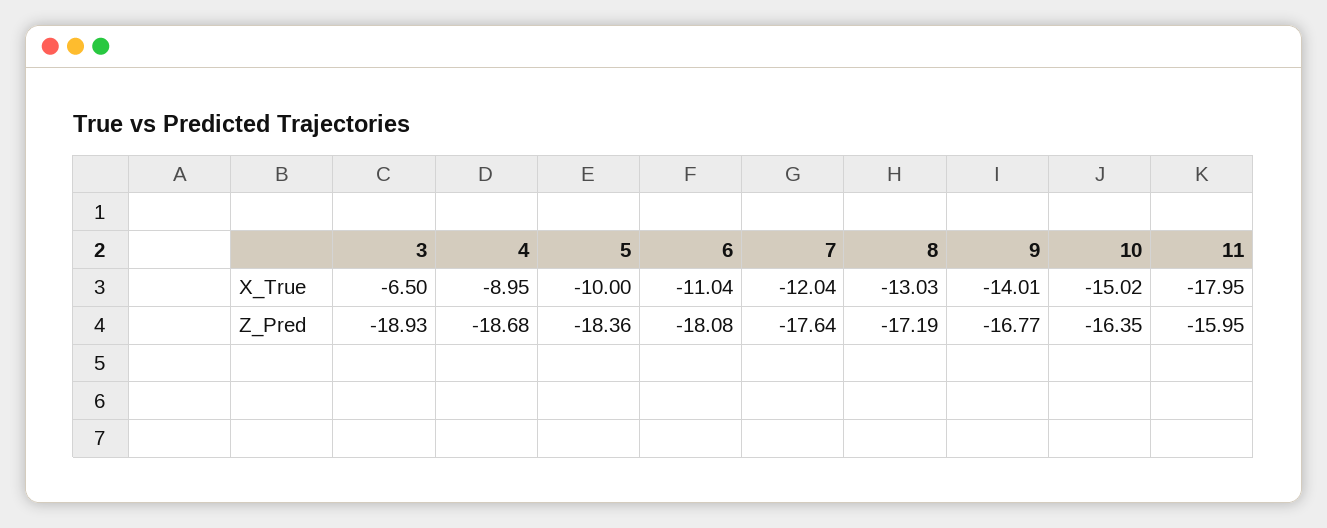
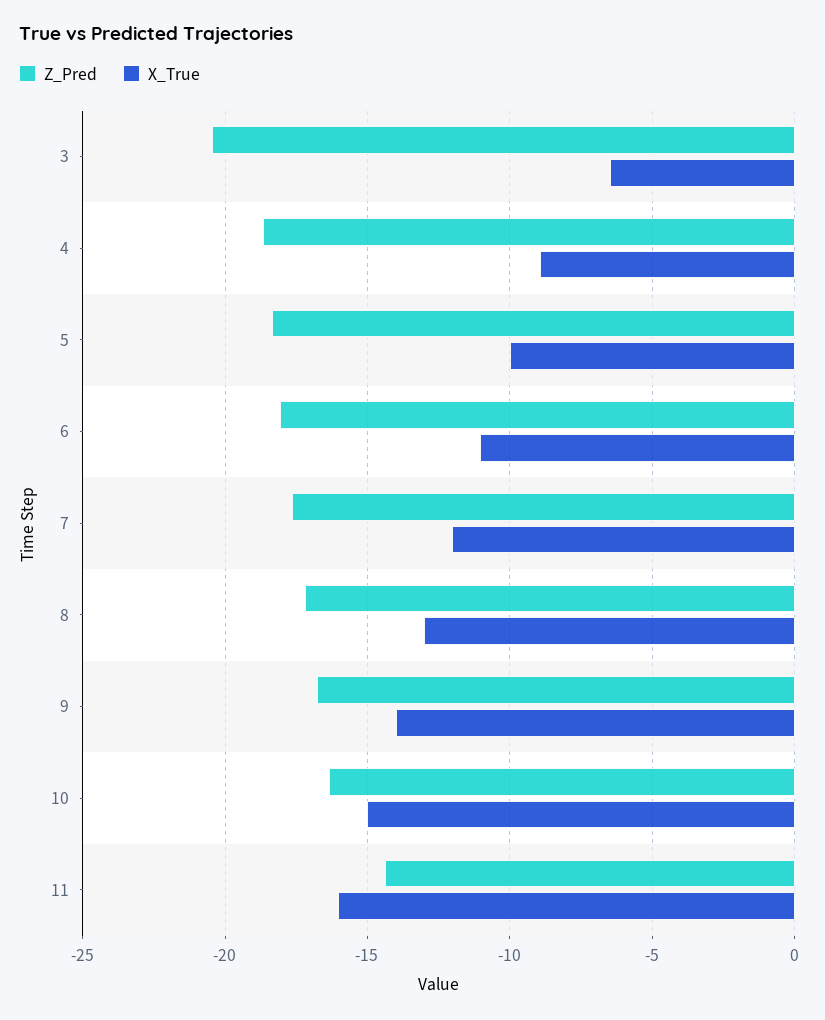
  {
    "X_True": {
      "3": -6.5,
      "4": -8.95,
      "5": -10,
      "6": -11.04,
      "7": -12.04,
      "8": -13.03,
      "9": -14.01,
      "10": -15.02,
-     "11": -17.95
+     "11": -16
    },
    "Z_Pred": {
-     "3": -18.93,
+     "3": -20.5,
      "4": -18.68,
      "5": -18.36,
      "6": -18.08,
      "7": -17.64,
      "8": -17.19,
      "9": -16.77,
      "10": -16.35,
-     "11": -15.95
+     "11": -14.5
    }
  }

